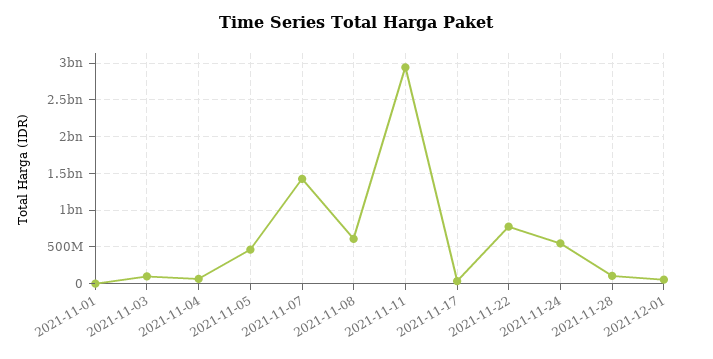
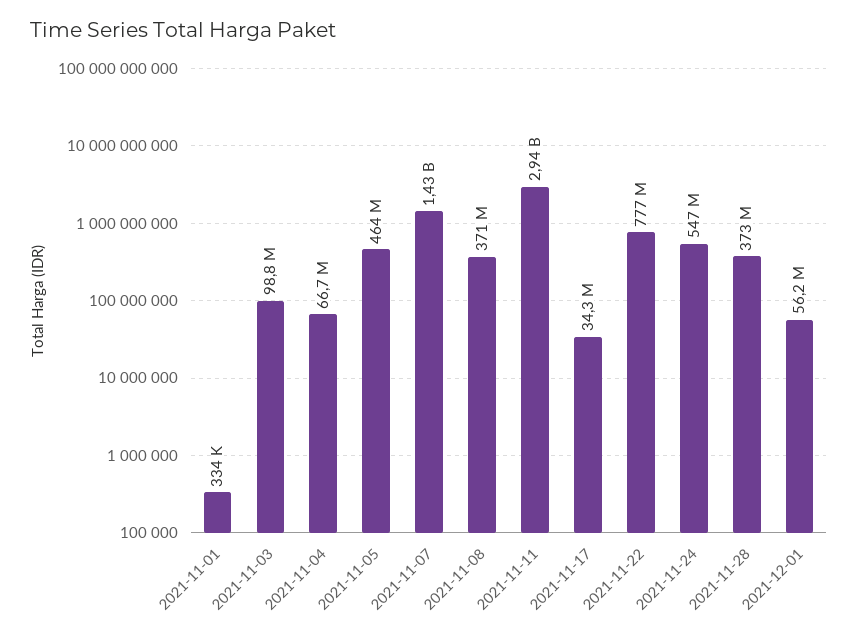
  {
    "2021-11-01": 334000,
    "2021-11-03": 98800000,
    "2021-11-04": 66700000,
    "2021-11-05": 464000000,
    "2021-11-07": 1430000000,
-   "2021-11-08": 600000000,
+   "2021-11-08": 371000000,
    "2021-11-11": 2940000000,
    "2021-11-17": 34300000,
    "2021-11-22": 777000000,
    "2021-11-24": 547000000,
-   "2021-11-28": 100000000,
+   "2021-11-28": 373000000,
    "2021-12-01": 56200000
  }

